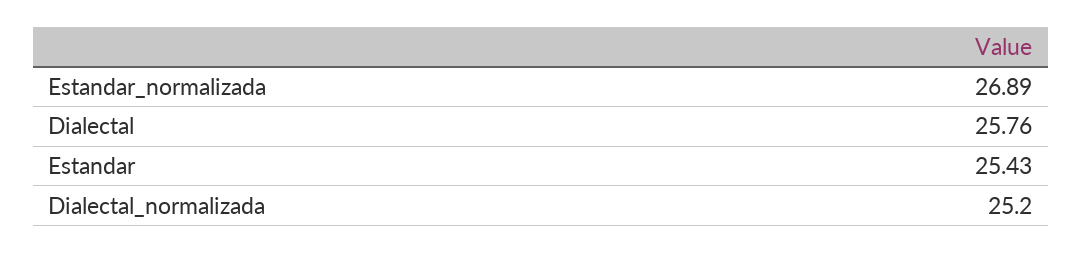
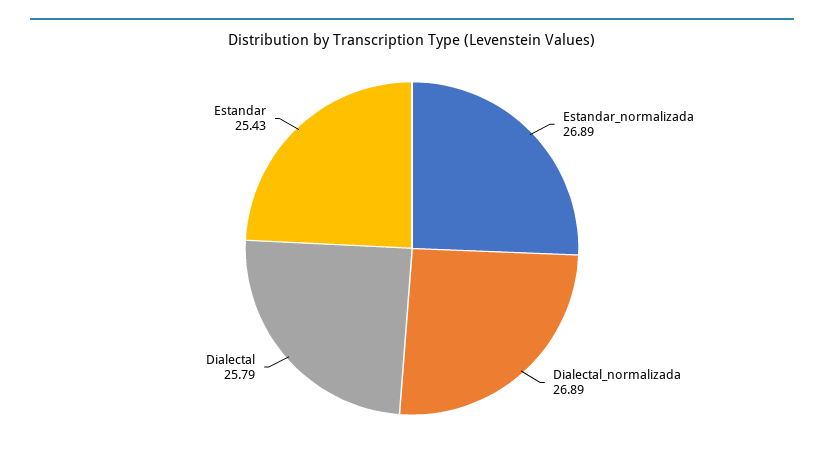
  {
    "Estandar_normalizada": 26.89,
-   "Dialectal": 25.76,
+   "Dialectal": 25.79,
    "Estandar": 25.43,
-   "Dialectal_normalizada": 25.2
+   "Dialectal_normalizada": 26.89
  }

